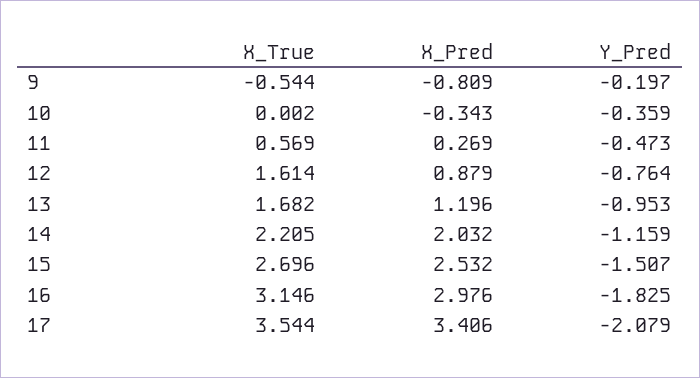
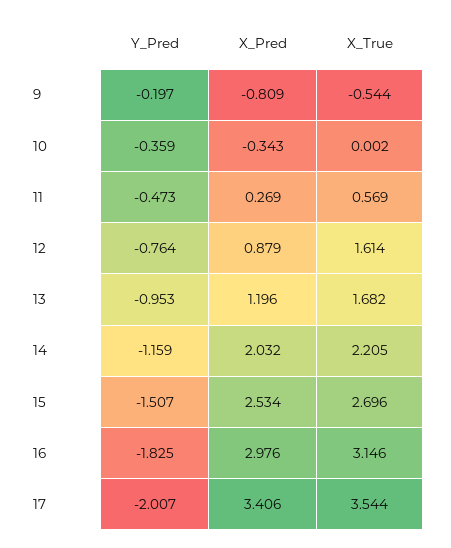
  {
    "X_True": {
      "9": -0.544,
      "10": 0.002,
      "11": 0.569,
      "12": 1.614,
      "13": 1.682,
      "14": 2.205,
      "15": 2.696,
      "16": 3.146,
      "17": 3.544
    },
    "X_Pred": {
      "9": -0.809,
      "10": -0.343,
      "11": 0.269,
      "12": 0.879,
      "13": 1.196,
      "14": 2.032,
-     "15": 2.532,
+     "15": 2.534,
      "16": 2.976,
      "17": 3.406
    },
    "Y_Pred": {
      "9": -0.197,
      "10": -0.359,
      "11": -0.473,
      "12": -0.764,
      "13": -0.953,
      "14": -1.159,
      "15": -1.507,
      "16": -1.825,
-     "17": -2.079
+     "17": -2.007
    }
  }

